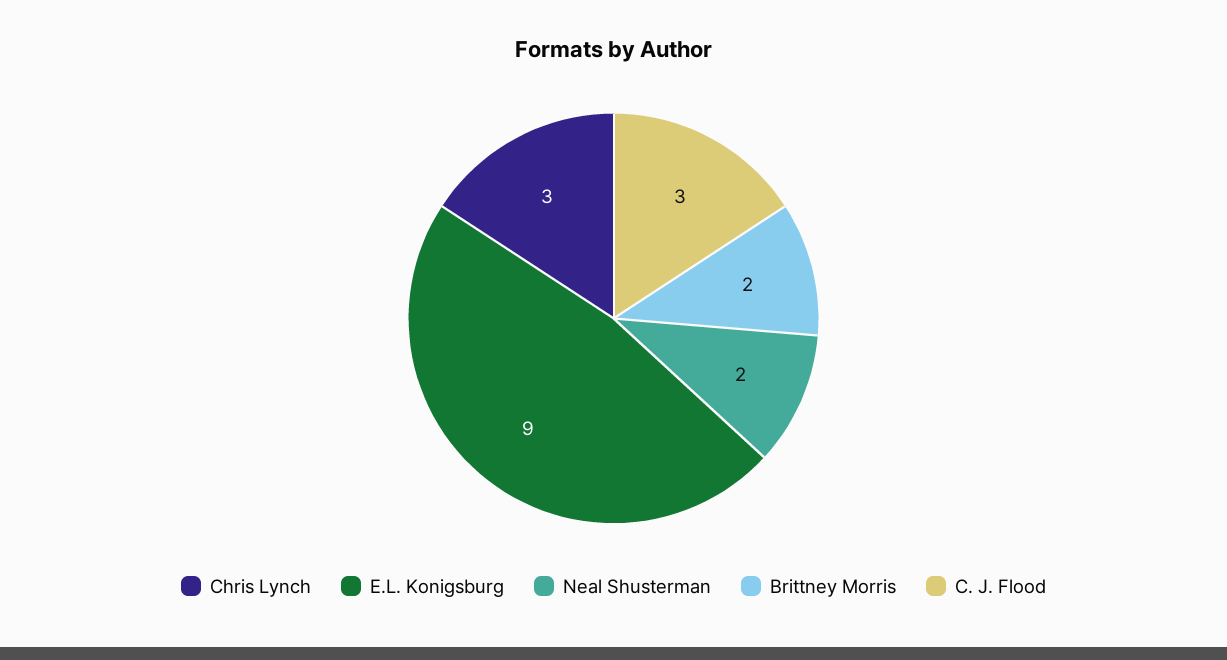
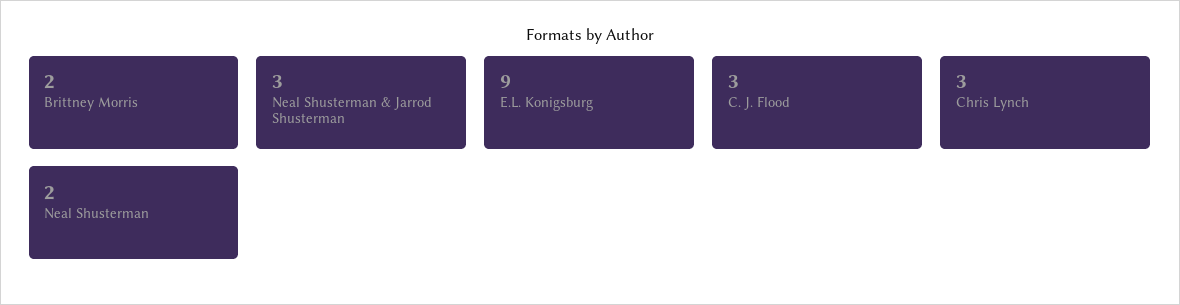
  {
    "Chris Lynch": 3,
    "E.L. Konigsburg": 9,
    "Neal Shusterman": 2,
    "Brittney Morris": 2,
-   "C. J. Flood": 3
+   "C. J. Flood": 3,
+   "Neal Shusterman & Jarrod Shusterman": 3
  }

